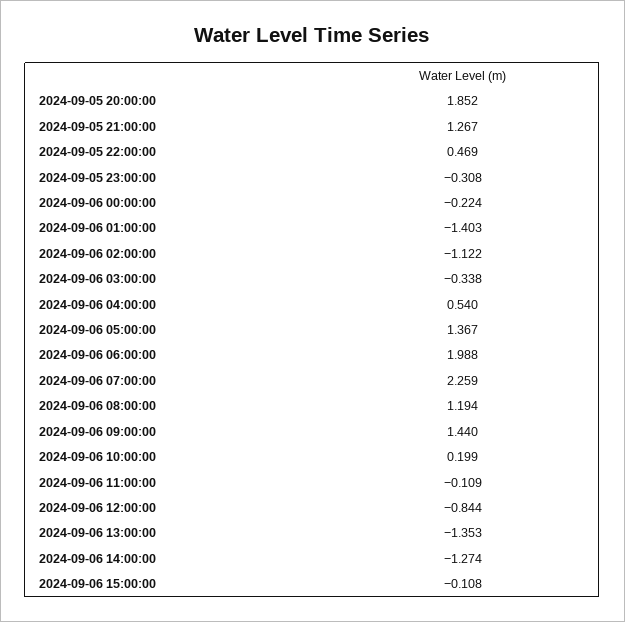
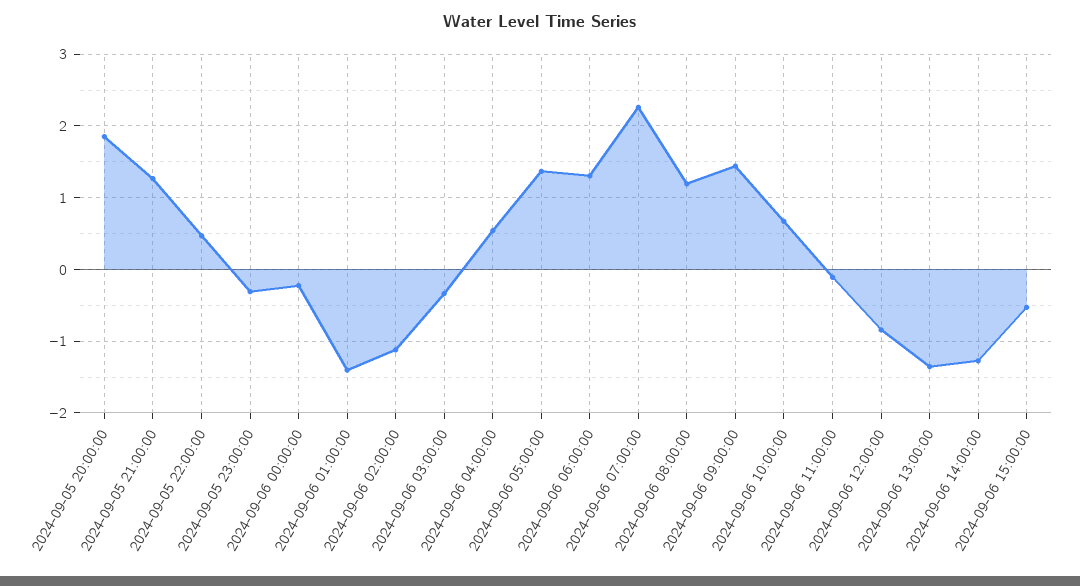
  {
    "2024-09-05 20:00:00": 1.852,
    "2024-09-05 21:00:00": 1.267,
    "2024-09-05 22:00:00": 0.469,
    "2024-09-05 23:00:00": -0.308,
    "2024-09-06 00:00:00": -0.224,
    "2024-09-06 01:00:00": -1.403,
    "2024-09-06 02:00:00": -1.122,
    "2024-09-06 03:00:00": -0.338,
    "2024-09-06 04:00:00": 0.54,
    "2024-09-06 05:00:00": 1.367,
-   "2024-09-06 06:00:00": 1.988,
+   "2024-09-06 06:00:00": 1.3,
    "2024-09-06 07:00:00": 2.259,
    "2024-09-06 08:00:00": 1.194,
    "2024-09-06 09:00:00": 1.44,
-   "2024-09-06 10:00:00": 0.199,
+   "2024-09-06 10:00:00": 0.7,
    "2024-09-06 11:00:00": -0.109,
    "2024-09-06 12:00:00": -0.844,
    "2024-09-06 13:00:00": -1.353,
    "2024-09-06 14:00:00": -1.274,
-   "2024-09-06 15:00:00": -0.108
+   "2024-09-06 15:00:00": -0.5
  }

